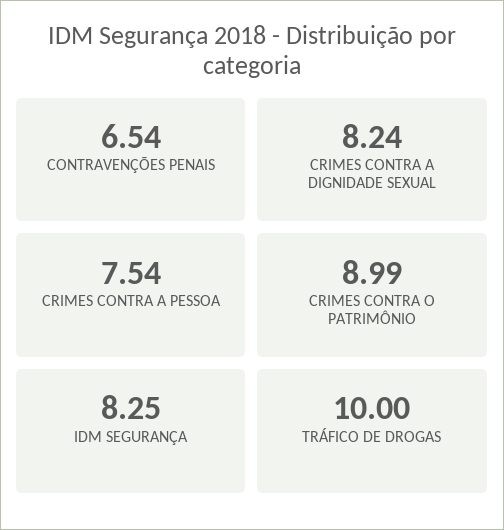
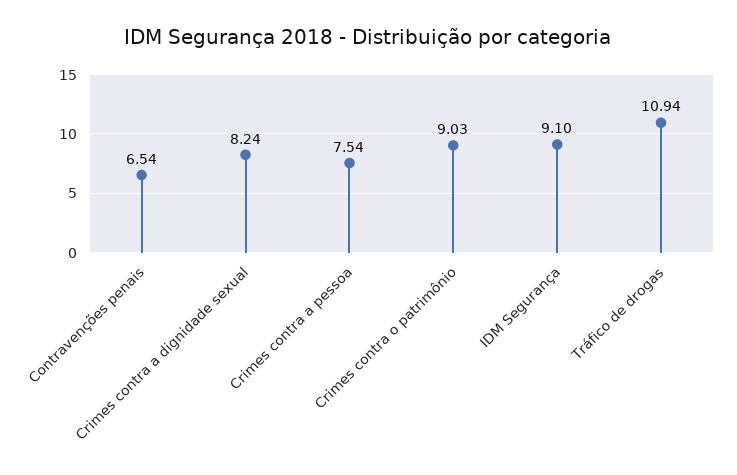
  {
    "CONTRAVENÇÕES PENAIS": 6.54,
    "CRIMES CONTRA A DIGNIDADE SEXUAL": 8.24,
    "CRIMES CONTRA A PESSOA": 7.54,
-   "CRIMES CONTRA O PATRIMÔNIO": 8.99,
+   "CRIMES CONTRA O PATRIMÔNIO": 9.03,
-   "IDM SEGURANÇA": 8.25,
+   "IDM SEGURANÇA": 9.1,
-   "TRÁFICO DE DROGAS": 10
+   "TRÁFICO DE DROGAS": 10.94
  }

